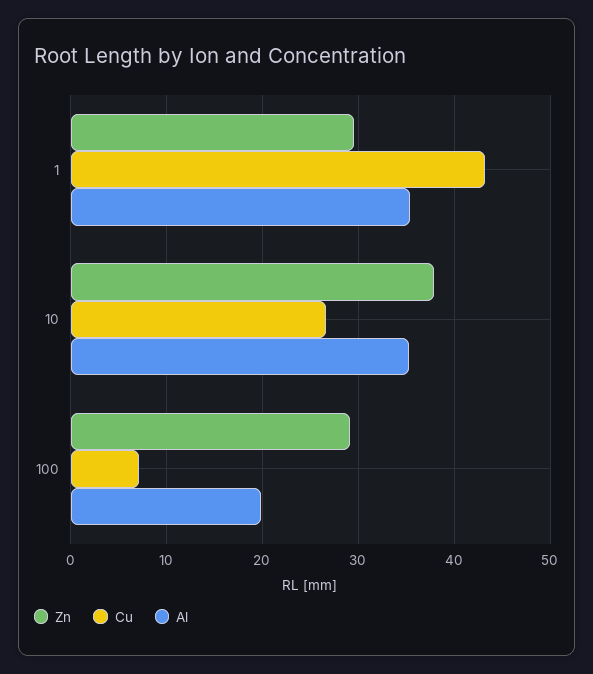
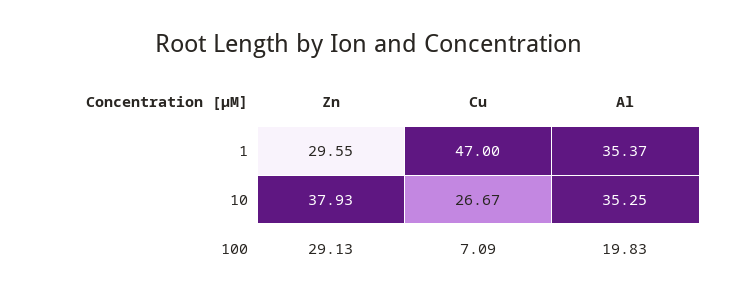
  {
    "Zn": {
      "1": 29.55,
      "10": 37.93,
      "100": 29.13
    },
    "Cu": {
-     "1": 43,
+     "1": 47,
      "10": 26.67,
      "100": 7.09
    },
    "Al": {
      "1": 35.37,
      "10": 35.25,
      "100": 19.83
    }
  }

